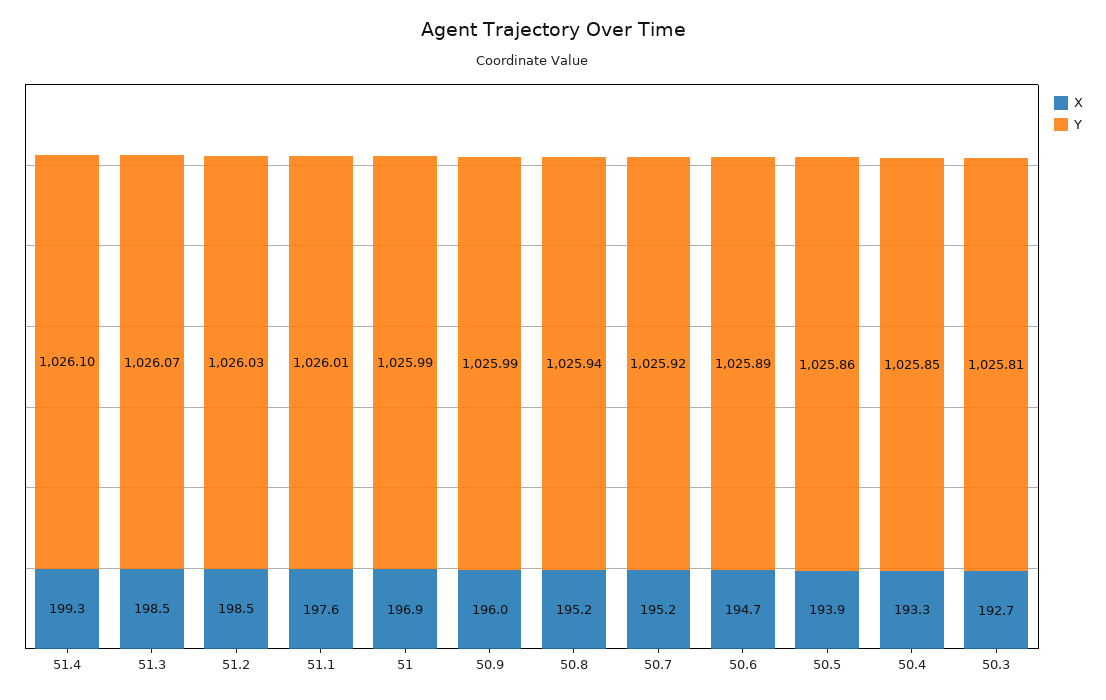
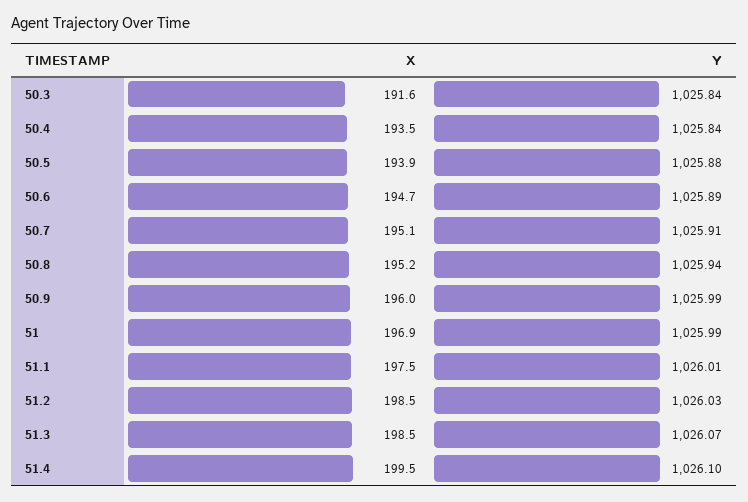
  {
    "X": {
-     "51.4": 199.3,
+     "51.4": 199.5,
      "51.3": 198.5,
      "51.2": 198.5,
-     "51.1": 197.6,
+     "51.1": 197.5,
      "51": 196.9,
      "50.9": 196,
      "50.8": 195.2,
-     "50.7": 195.2,
+     "50.7": 195.1,
      "50.6": 194.7,
      "50.5": 193.9,
-     "50.4": 193.3,
+     "50.4": 193.5,
-     "50.3": 192.7
+     "50.3": 191.6
    },
    "Y": {
      "51.4": 1026.1,
      "51.3": 1026.07,
      "51.2": 1026.03,
      "51.1": 1026.01,
      "51": 1025.99,
      "50.9": 1025.99,
      "50.8": 1025.94,
-     "50.7": 1025.92,
+     "50.7": 1025.91,
      "50.6": 1025.89,
-     "50.5": 1025.86,
+     "50.5": 1025.88,
-     "50.4": 1025.85,
+     "50.4": 1025.84,
-     "50.3": 1025.81
+     "50.3": 1025.84
    }
  }

